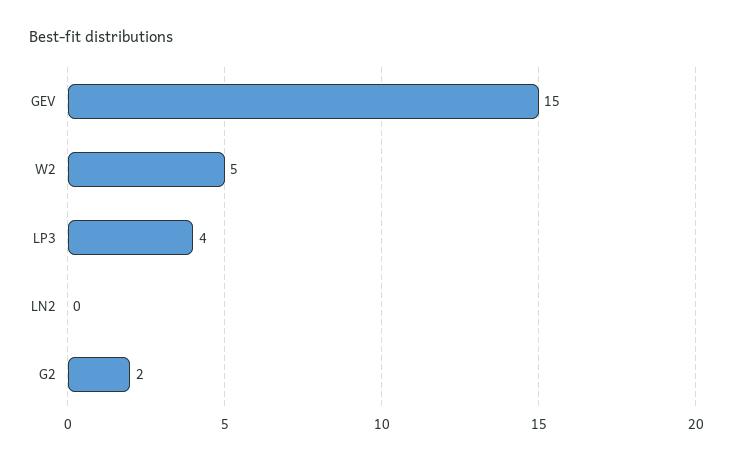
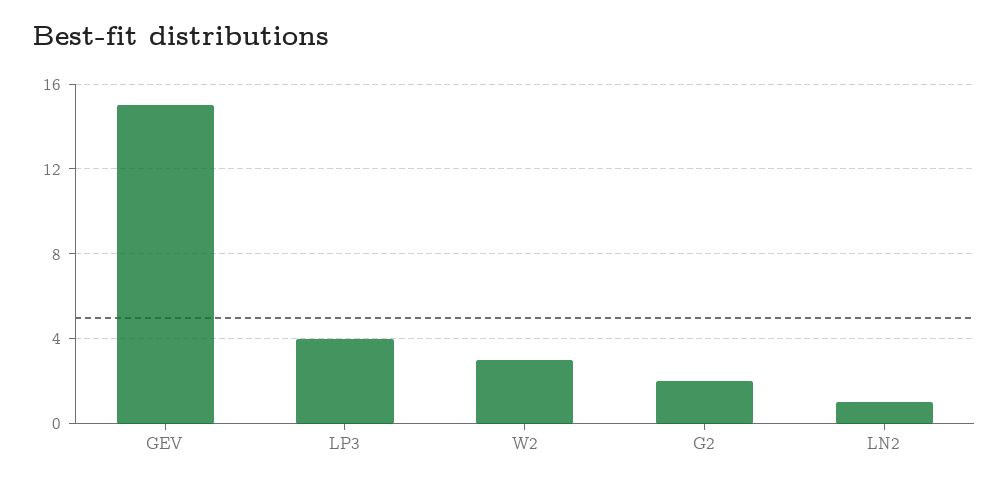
  {
    "GEV": 15,
-   "W2": 5,
+   "W2": 3,
    "LP3": 4,
-   "LN2": 0,
+   "LN2": 1,
    "G2": 2
  }

